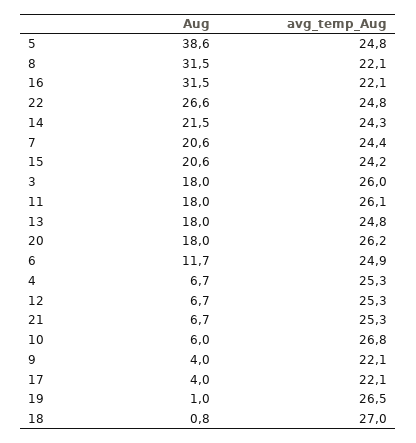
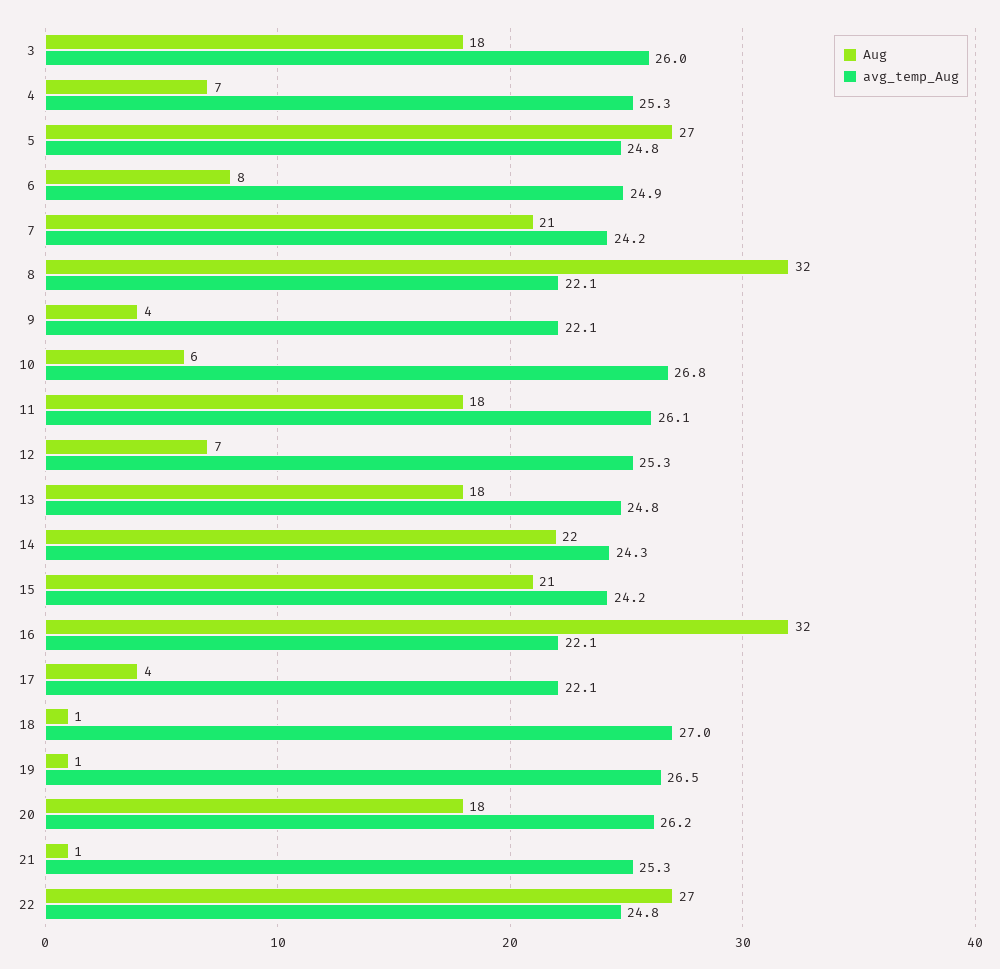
  {
    "Aug": {
-     "5": 38.6,
+     "5": 27,
      "8": 31.5,
      "16": 31.5,
      "22": 26.6,
      "14": 21.5,
      "7": 20.6,
      "15": 20.6,
      "3": 18,
      "11": 18,
      "13": 18,
      "20": 18,
-     "6": 11.7,
+     "6": 8,
      "4": 6.7,
      "12": 6.7,
-     "21": 6.7,
+     "21": 1,
      "10": 6,
      "9": 4,
      "17": 4,
      "19": 1,
      "18": 0.8
    },
    "avg_temp_Aug": {
      "5": 24.8,
      "8": 22.1,
      "16": 22.1,
      "22": 24.8,
      "14": 24.3,
-     "7": 24.4,
+     "7": 24.2,
      "15": 24.2,
      "3": 26,
      "11": 26.1,
      "13": 24.8,
      "20": 26.2,
      "6": 24.9,
      "4": 25.3,
      "12": 25.3,
      "21": 25.3,
      "10": 26.8,
      "9": 22.1,
      "17": 22.1,
      "19": 26.5,
      "18": 27
    }
  }

